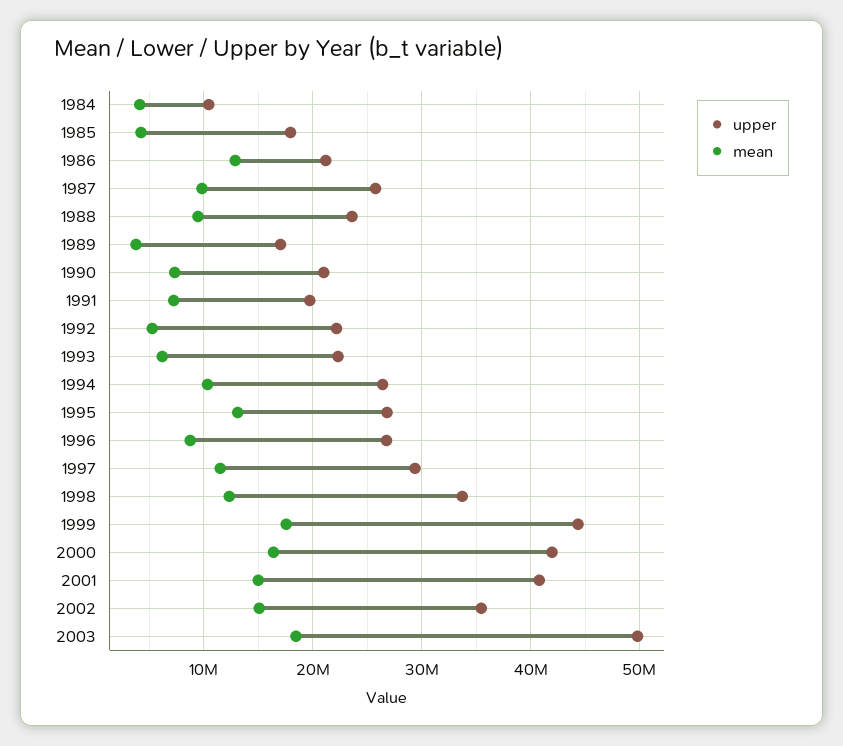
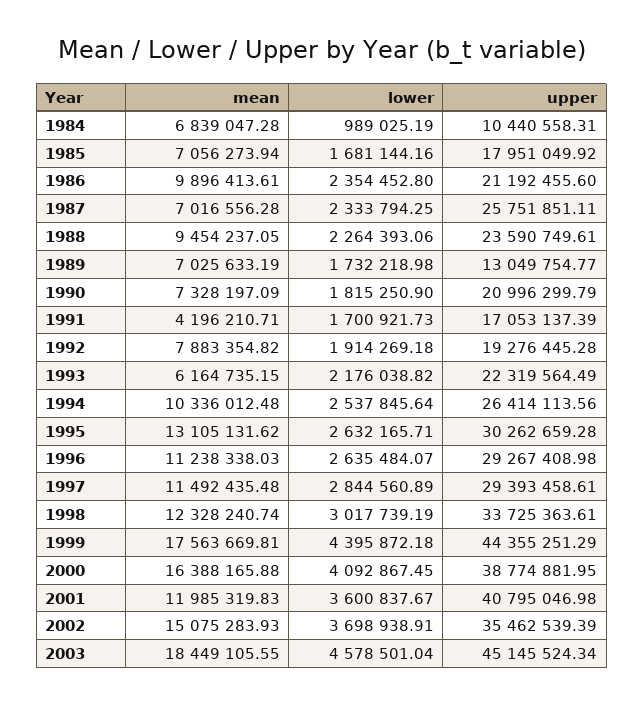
  {
    "upper": {
      "1984": 10440558.31,
      "1985": 17951049.92,
      "1986": 21192455.6,
      "1987": 25751851.11,
      "1988": 23590749.61,
-     "1989": 17000000,
+     "1989": 13049754.77,
      "1990": 20996299.79,
-     "1991": 20000000,
+     "1991": 17053137.39,
-     "1992": 22000000,
+     "1992": 19276445.28,
      "1993": 22319564.49,
      "1994": 26414113.56,
-     "1995": 27000000,
+     "1995": 30262659.28,
-     "1996": 27000000,
+     "1996": 29267408.98,
      "1997": 29393458.61,
      "1998": 33725363.61,
      "1999": 44355251.29,
-     "2000": 42000000,
+     "2000": 38774881.95,
      "2001": 40795046.98,
      "2002": 35462539.39,
-     "2003": 50000000
+     "2003": 45145524.34
    },
    "mean": {
-     "1984": 4000000,
+     "1984": 6839047.28,
-     "1985": 4000000,
+     "1985": 7056273.94,
-     "1986": 13000000,
+     "1986": 9896413.61,
-     "1987": 10000000,
+     "1987": 7016556.28,
      "1988": 9454237.05,
-     "1989": 4000000,
+     "1989": 7025633.19,
      "1990": 7328197.09,
-     "1991": 7000000,
+     "1991": 4196210.71,
-     "1992": 5000000,
+     "1992": 7883354.82,
      "1993": 6164735.15,
      "1994": 10336012.48,
      "1995": 13105131.62,
-     "1996": 9000000,
+     "1996": 11238338.03,
      "1997": 11492435.48,
      "1998": 12328240.74,
      "1999": 17563669.81,
      "2000": 16388165.88,
-     "2001": 15000000,
+     "2001": 11985319.83,
      "2002": 15075283.93,
      "2003": 18449105.55
-   }
+   },
+   "lower": {
+     "1984": 989025.19,
+     "1985": 1681144.16,
+     "1986": 2354452.8,
+     "1987": 2333794.25,
+     "1988": 2264393.06,
+     "1989": 1732218.98,
+     "1990": 1815250.9,
+     "1991": 1700921.73,
+     "1992": 1914269.18,
+     "1993": 2176038.82,
+     "1994": 2537845.64,
+     "1995": 2632165.71,
+     "1996": 2635484.07,
+     "1997": 2844560.89,
+     "1998": 3017739.19,
+     "1999": 4395872.18,
+     "2000": 4092867.45,
+     "2001": 3600837.67,
+     "2002": 3698938.91,
+     "2003": 4578501.04
+   }
  }

